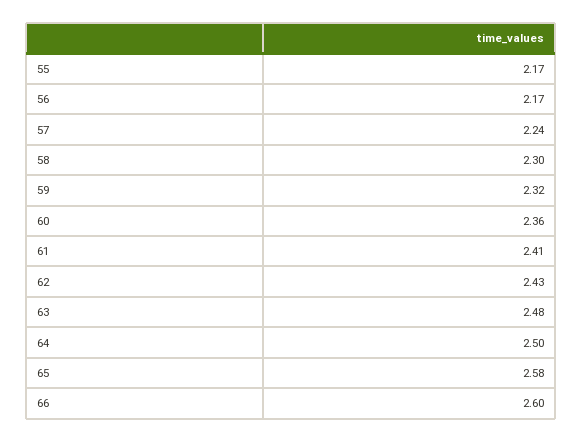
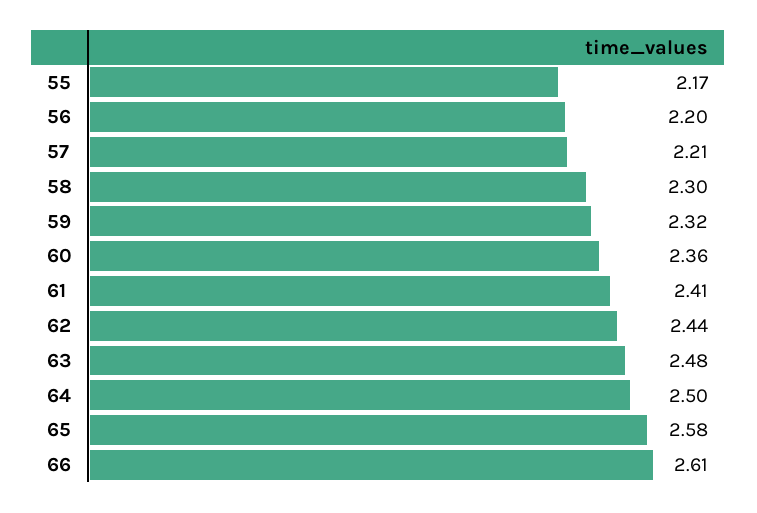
  {
    "55": 2.17,
-   "56": 2.17,
+   "56": 2.2,
-   "57": 2.24,
+   "57": 2.21,
    "58": 2.3,
    "59": 2.32,
    "60": 2.36,
    "61": 2.41,
-   "62": 2.43,
+   "62": 2.44,
    "63": 2.48,
    "64": 2.5,
    "65": 2.58,
-   "66": 2.6
+   "66": 2.61
  }

